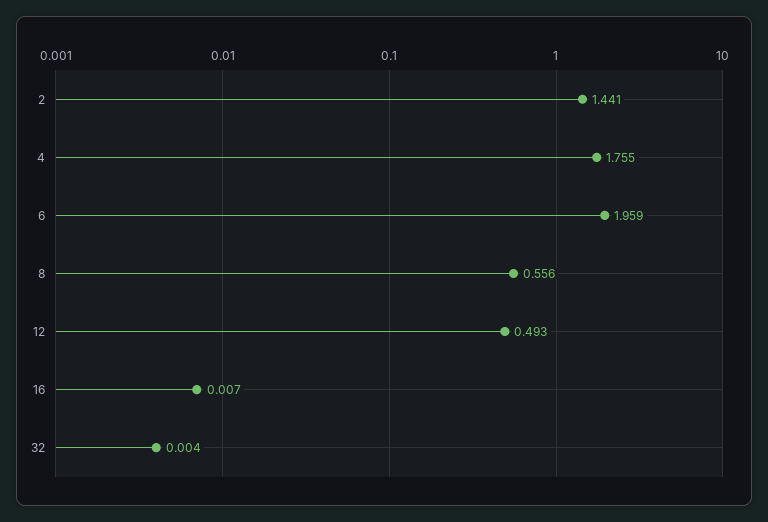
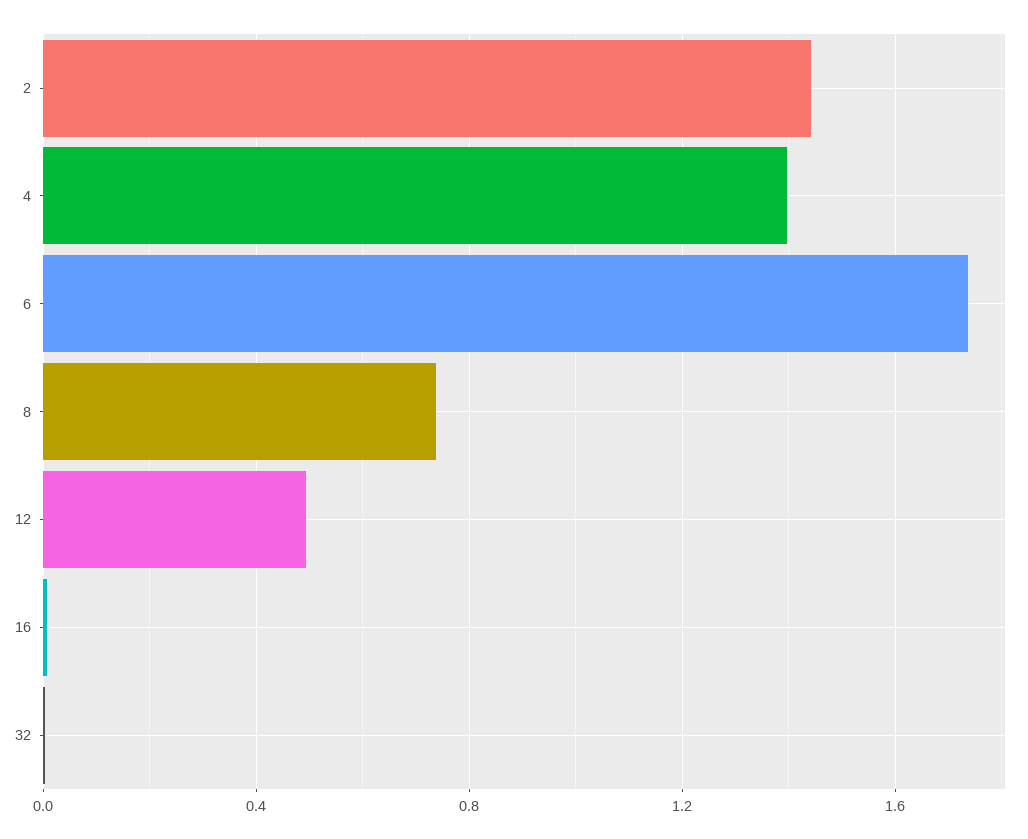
  {
    "2": 1.441,
-   "4": 1.755,
+   "4": 1.4,
-   "6": 1.959,
+   "6": 1.75,
-   "8": 0.556,
+   "8": 0.75,
    "12": 0.493,
    "16": 0.007,
    "32": 0.004
  }

